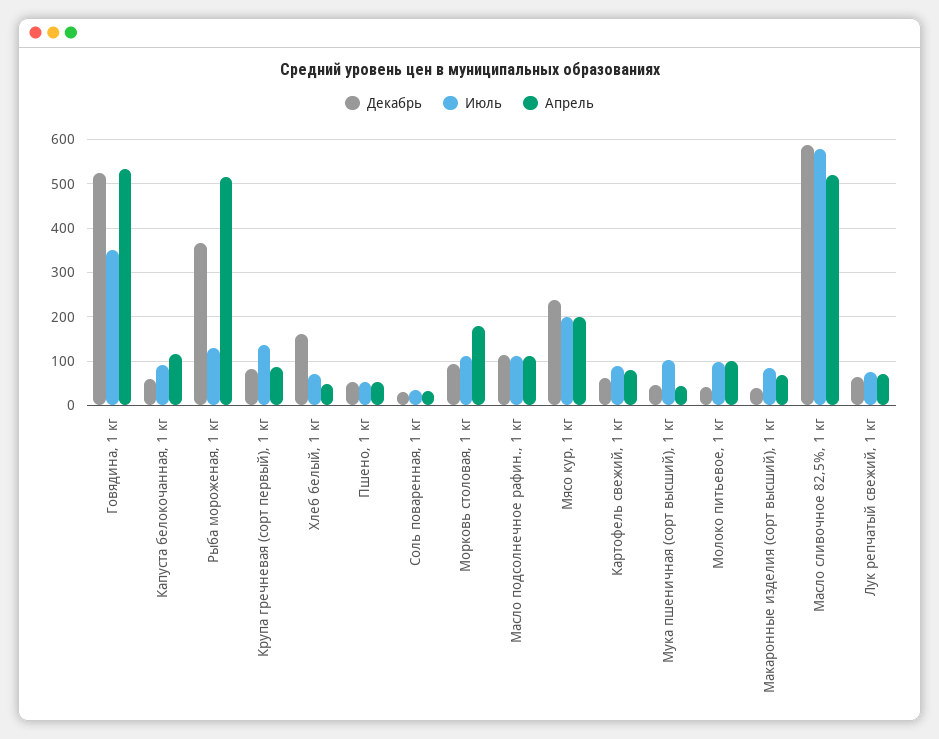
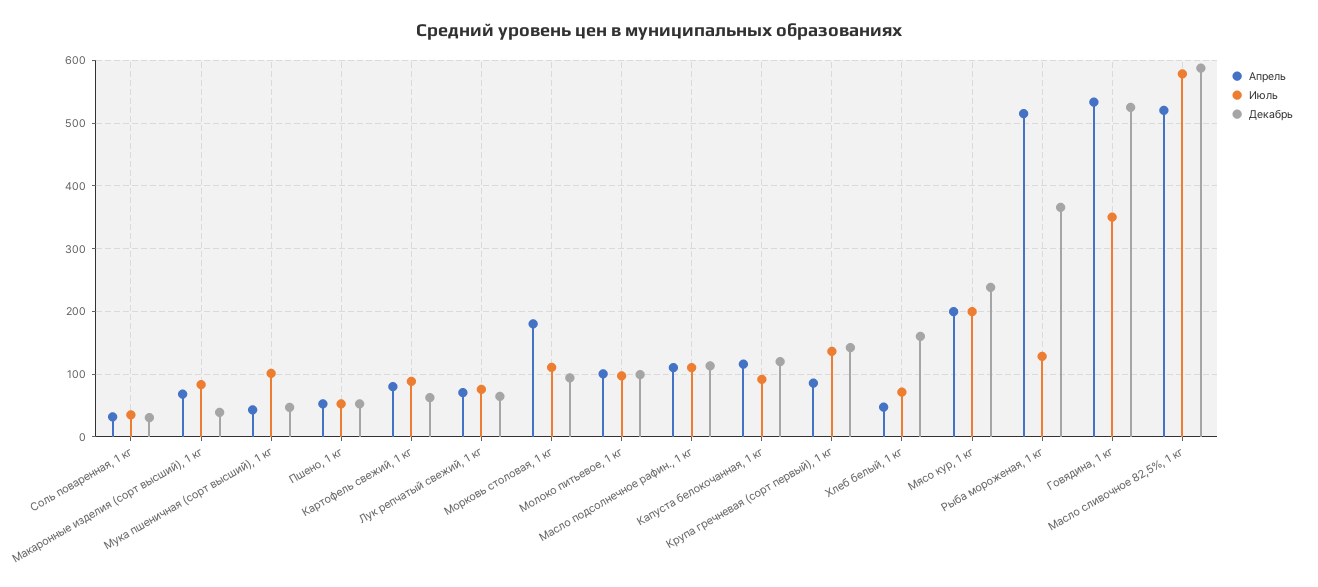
  {
    "Декабрь": {
      "Говядина, 1 кг": 530,
-     "Капуста белокочанная, 1 кг": 60,
+     "Капуста белокочанная, 1 кг": 120,
      "Рыба мороженая, 1 кг": 370,
-     "Крупа гречневая (сорт первый), 1 кг": 80,
+     "Крупа гречневая (сорт первый), 1 кг": 140,
      "Хлеб белый, 1 кг": 160,
      "Пшено, 1 кг": 50,
      "Соль поваренная, 1 кг": 30,
      "Морковь столовая, 1 кг": 90,
      "Масло подсолнечное рафин., 1 кг": 110,
      "Мясо кур, 1 кг": 240,
      "Картофель свежий, 1 кг": 60,
      "Мука пшеничная (сорт высший), 1 кг": 50,
-     "Молоко питьевое, 1 кг": 40,
+     "Молоко питьевое, 1 кг": 100,
      "Макаронные изделия (сорт высший), 1 кг": 40,
      "Масло сливочное 82,5%, 1 кг": 590,
      "Лук репчатый свежий, 1 кг": 60
    },
    "Июль": {
      "Говядина, 1 кг": 350,
      "Капуста белокочанная, 1 кг": 90,
      "Рыба мороженая, 1 кг": 130,
      "Крупа гречневая (сорт первый), 1 кг": 140,
      "Хлеб белый, 1 кг": 70,
      "Пшено, 1 кг": 50,
      "Соль поваренная, 1 кг": 40,
      "Морковь столовая, 1 кг": 110,
      "Масло подсолнечное рафин., 1 кг": 110,
      "Мясо кур, 1 кг": 200,
      "Картофель свежий, 1 кг": 90,
      "Мука пшеничная (сорт высший), 1 кг": 100,
      "Молоко питьевое, 1 кг": 100,
      "Макаронные изделия (сорт высший), 1 кг": 80,
      "Масло сливочное 82,5%, 1 кг": 580,
      "Лук репчатый свежий, 1 кг": 80
    },
    "Апрель": {
      "Говядина, 1 кг": 530,
      "Капуста белокочанная, 1 кг": 120,
      "Рыба мороженая, 1 кг": 520,
      "Крупа гречневая (сорт первый), 1 кг": 90,
      "Хлеб белый, 1 кг": 50,
      "Пшено, 1 кг": 50,
      "Соль поваренная, 1 кг": 30,
      "Морковь столовая, 1 кг": 180,
      "Масло подсолнечное рафин., 1 кг": 110,
      "Мясо кур, 1 кг": 200,
      "Картофель свежий, 1 кг": 80,
      "Мука пшеничная (сорт высший), 1 кг": 40,
      "Молоко питьевое, 1 кг": 100,
      "Макаронные изделия (сорт высший), 1 кг": 70,
      "Масло сливочное 82,5%, 1 кг": 520,
      "Лук репчатый свежий, 1 кг": 70
    }
  }

